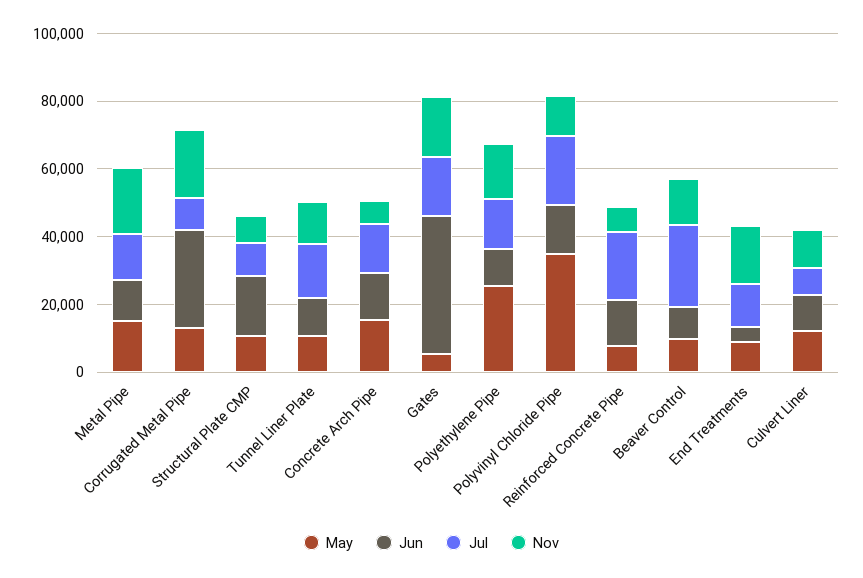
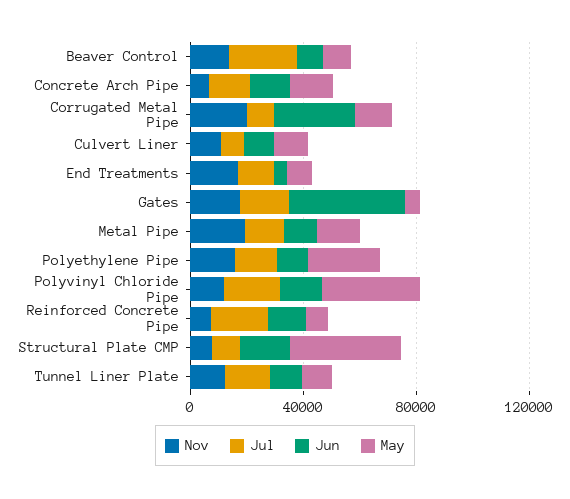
  {
    "May": {
      "Metal Pipe": 15000,
      "Corrugated Metal Pipe": 15000,
-     "Structural Plate CMP": 10000,
+     "Structural Plate CMP": 40000,
      "Tunnel Liner Plate": 10000,
      "Concrete Arch Pipe": 15000,
      "Gates": 5000,
      "Polyethylene Pipe": 25000,
      "Polyvinyl Chloride Pipe": 35000,
      "Reinforced Concrete Pipe": 10000,
      "Beaver Control": 10000,
      "End Treatments": 10000,
      "Culvert Liner": 10000
    },
    "Jun": {
      "Metal Pipe": 10000,
      "Corrugated Metal Pipe": 30000,
      "Structural Plate CMP": 20000,
      "Tunnel Liner Plate": 10000,
      "Concrete Arch Pipe": 15000,
      "Gates": 40000,
      "Polyethylene Pipe": 10000,
      "Polyvinyl Chloride Pipe": 15000,
      "Reinforced Concrete Pipe": 15000,
      "Beaver Control": 10000,
      "End Treatments": 5000,
      "Culvert Liner": 10000
    },
    "Jul": {
      "Metal Pipe": 15000,
      "Corrugated Metal Pipe": 10000,
      "Structural Plate CMP": 10000,
      "Tunnel Liner Plate": 15000,
      "Concrete Arch Pipe": 15000,
      "Gates": 15000,
      "Polyethylene Pipe": 15000,
      "Polyvinyl Chloride Pipe": 20000,
      "Reinforced Concrete Pipe": 20000,
      "Beaver Control": 25000,
      "End Treatments": 15000,
      "Culvert Liner": 10000
    },
    "Nov": {
      "Metal Pipe": 20000,
      "Corrugated Metal Pipe": 20000,
      "Structural Plate CMP": 10000,
      "Tunnel Liner Plate": 10000,
      "Concrete Arch Pipe": 5000,
      "Gates": 20000,
      "Polyethylene Pipe": 15000,
      "Polyvinyl Chloride Pipe": 10000,
      "Reinforced Concrete Pipe": 10000,
      "Beaver Control": 15000,
      "End Treatments": 15000,
      "Culvert Liner": 10000
    }
  }

